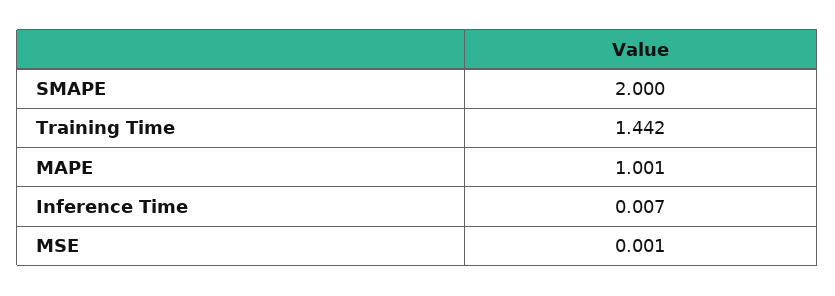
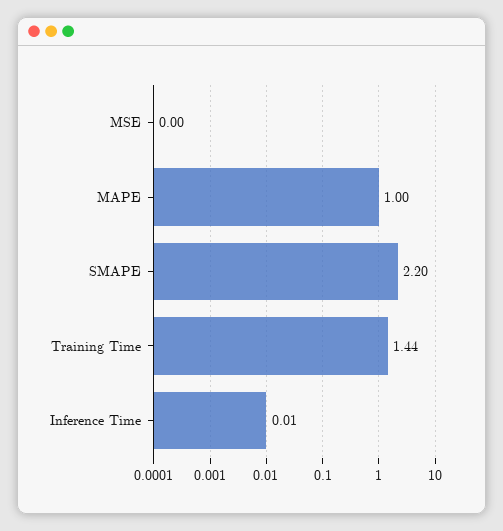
  {
-   "SMAPE": 2,
+   "SMAPE": 2.2,
    "Training Time": 1.442,
    "MAPE": 1.001,
    "Inference Time": 0.007,
    "MSE": 0.001
  }

